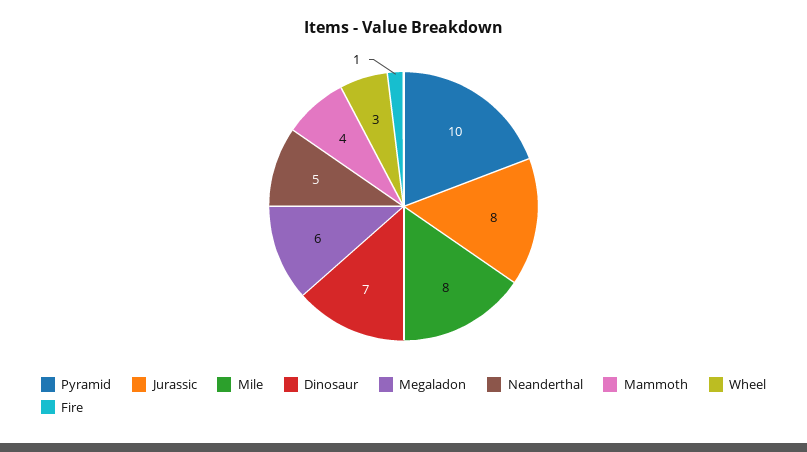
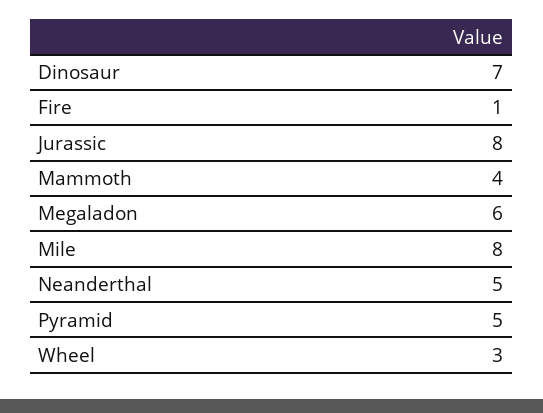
  {
-   "Pyramid": 10,
+   "Pyramid": 5,
    "Jurassic": 8,
    "Mile": 8,
    "Dinosaur": 7,
    "Megaladon": 6,
    "Neanderthal": 5,
    "Mammoth": 4,
    "Wheel": 3,
    "Fire": 1
  }

